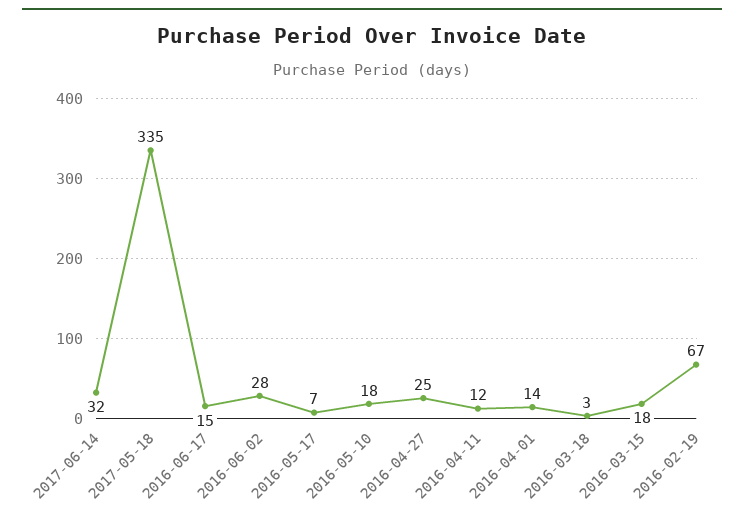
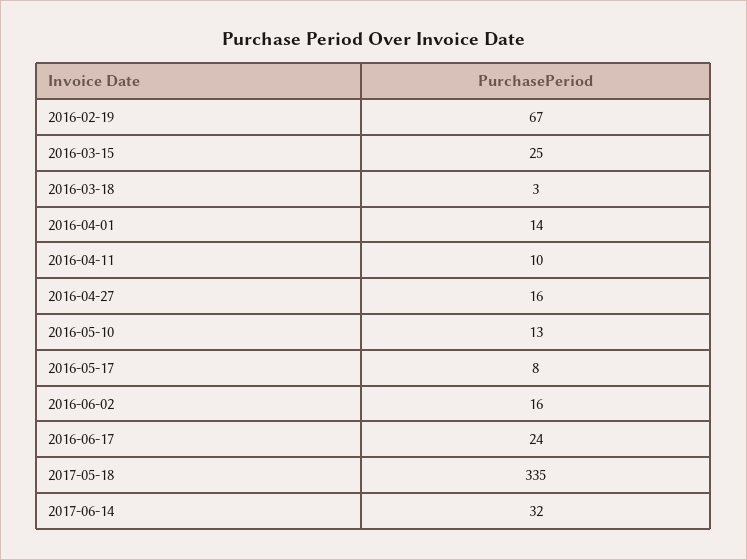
  {
    "2017-06-14": 32,
    "2017-05-18": 335,
-   "2016-06-17": 15,
+   "2016-06-17": 24,
-   "2016-06-02": 28,
+   "2016-06-02": 16,
-   "2016-05-17": 7,
+   "2016-05-17": 8,
-   "2016-05-10": 18,
+   "2016-05-10": 13,
-   "2016-04-27": 25,
+   "2016-04-27": 16,
-   "2016-04-11": 12,
+   "2016-04-11": 10,
    "2016-04-01": 14,
    "2016-03-18": 3,
-   "2016-03-15": 18,
+   "2016-03-15": 25,
    "2016-02-19": 67
  }

